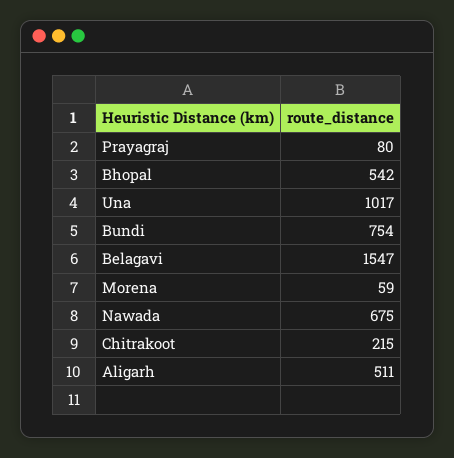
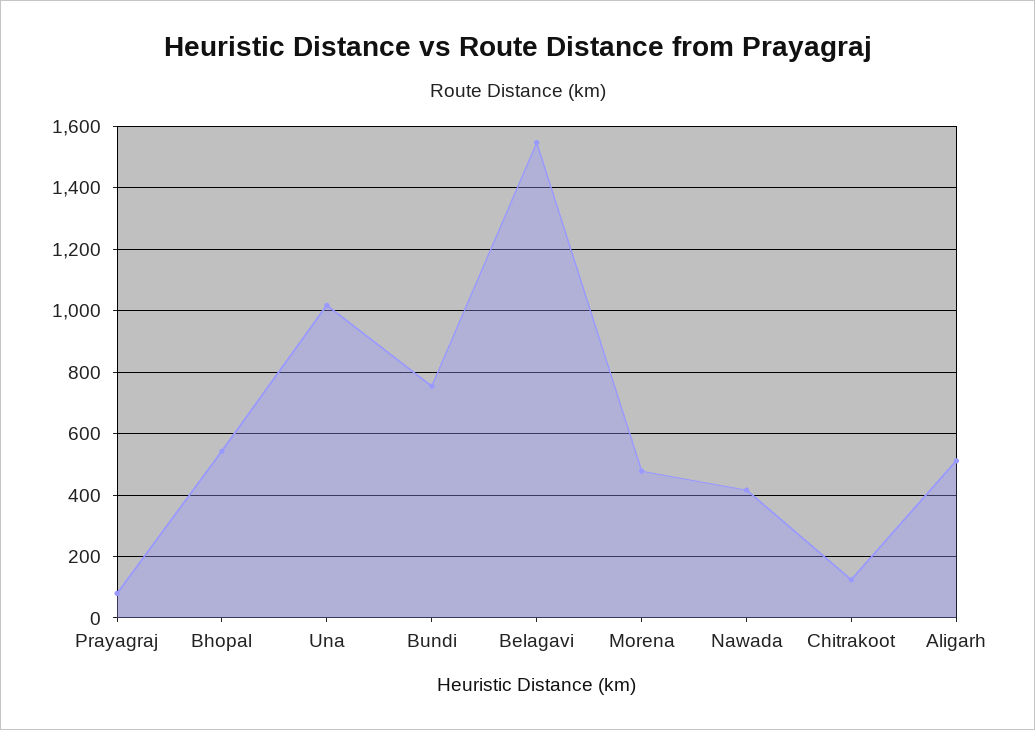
  {
    "Prayagraj": 80,
    "Bhopal": 542,
    "Una": 1017,
    "Bundi": 754,
    "Belagavi": 1547,
-   "Morena": 59,
+   "Morena": 480,
-   "Nawada": 675,
+   "Nawada": 420,
-   "Chitrakoot": 215,
+   "Chitrakoot": 120,
    "Aligarh": 511
  }

